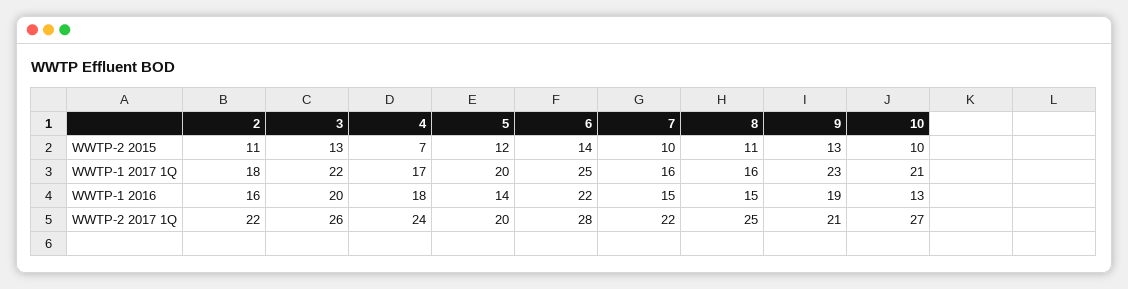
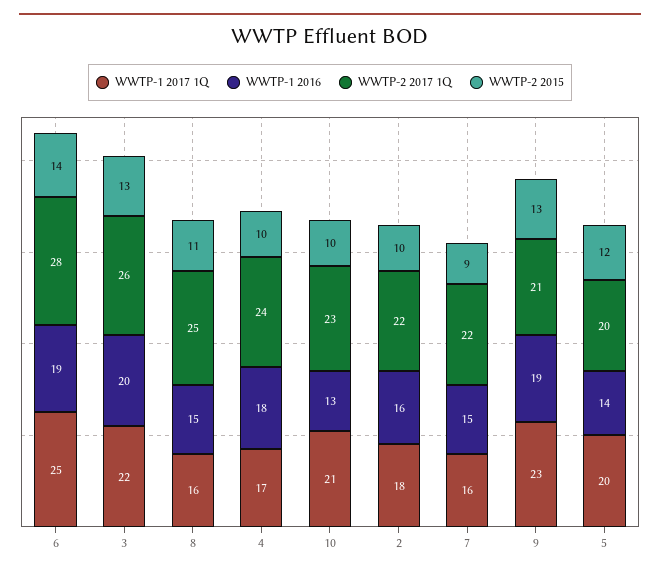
  {
    "WWTP-2 2015": {
-     "2": 11,
+     "2": 10,
      "3": 13,
-     "4": 7,
+     "4": 10,
      "5": 12,
      "6": 14,
-     "7": 10,
+     "7": 9,
      "8": 11,
      "9": 13,
      "10": 10
    },
    "WWTP-1 2017 1Q": {
      "2": 18,
      "3": 22,
      "4": 17,
      "5": 20,
      "6": 25,
      "7": 16,
      "8": 16,
      "9": 23,
      "10": 21
    },
    "WWTP-1 2016": {
      "2": 16,
      "3": 20,
      "4": 18,
      "5": 14,
-     "6": 22,
+     "6": 19,
      "7": 15,
      "8": 15,
      "9": 19,
      "10": 13
    },
    "WWTP-2 2017 1Q": {
      "2": 22,
      "3": 26,
      "4": 24,
      "5": 20,
      "6": 28,
      "7": 22,
      "8": 25,
      "9": 21,
-     "10": 27
+     "10": 23
    }
  }

